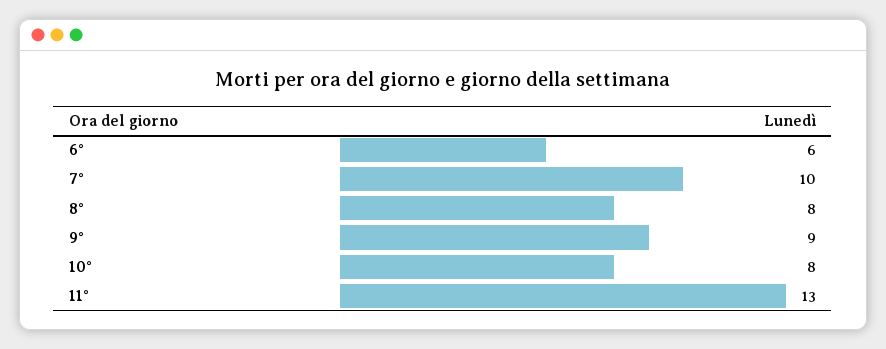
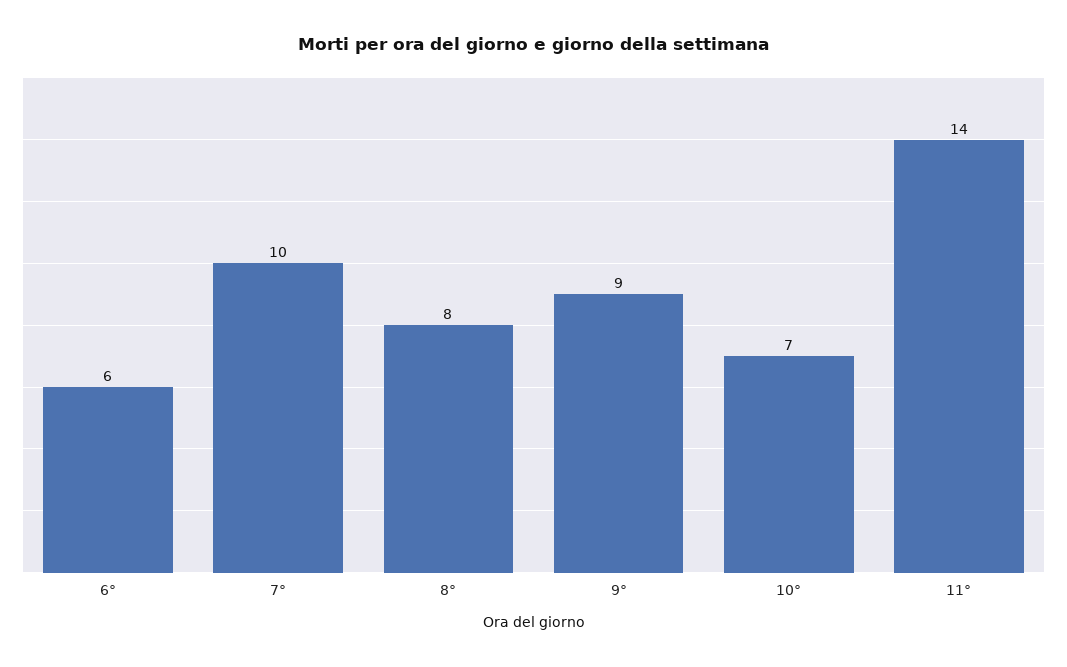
  {
    "6°": 6,
    "7°": 10,
    "8°": 8,
    "9°": 9,
-   "10°": 8,
+   "10°": 7,
-   "11°": 13
+   "11°": 14
  }

